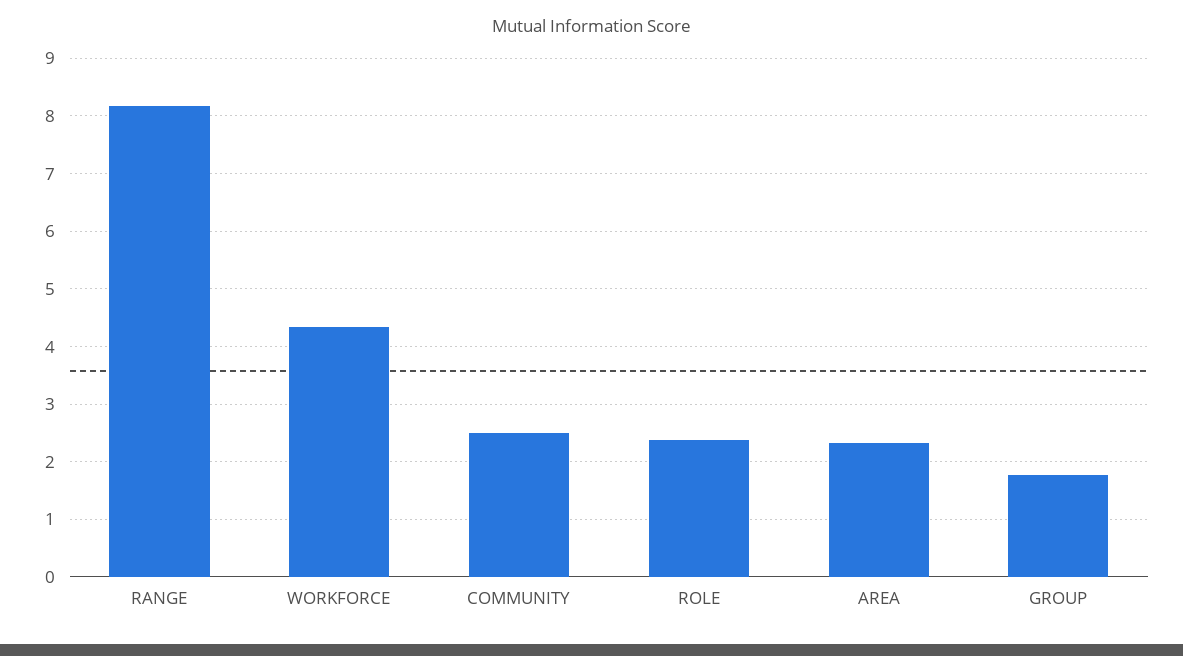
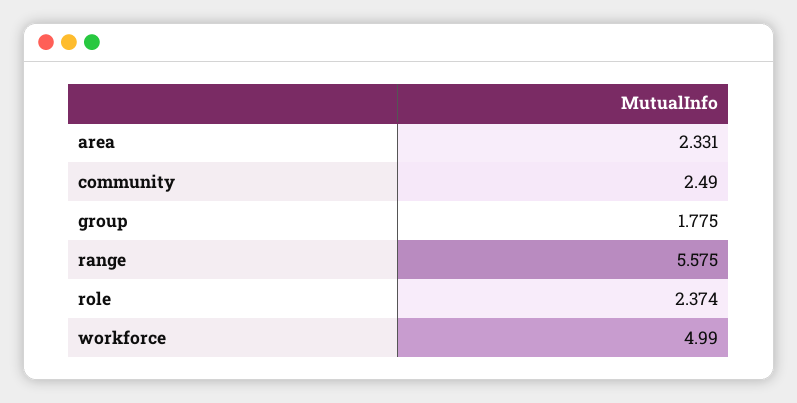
  {
-   "RANGE": 8.2,
+   "RANGE": 5.575,
-   "WORKFORCE": 4.4,
+   "WORKFORCE": 4.99,
    "COMMUNITY": 2.49,
    "ROLE": 2.374,
    "AREA": 2.331,
    "GROUP": 1.775
  }

